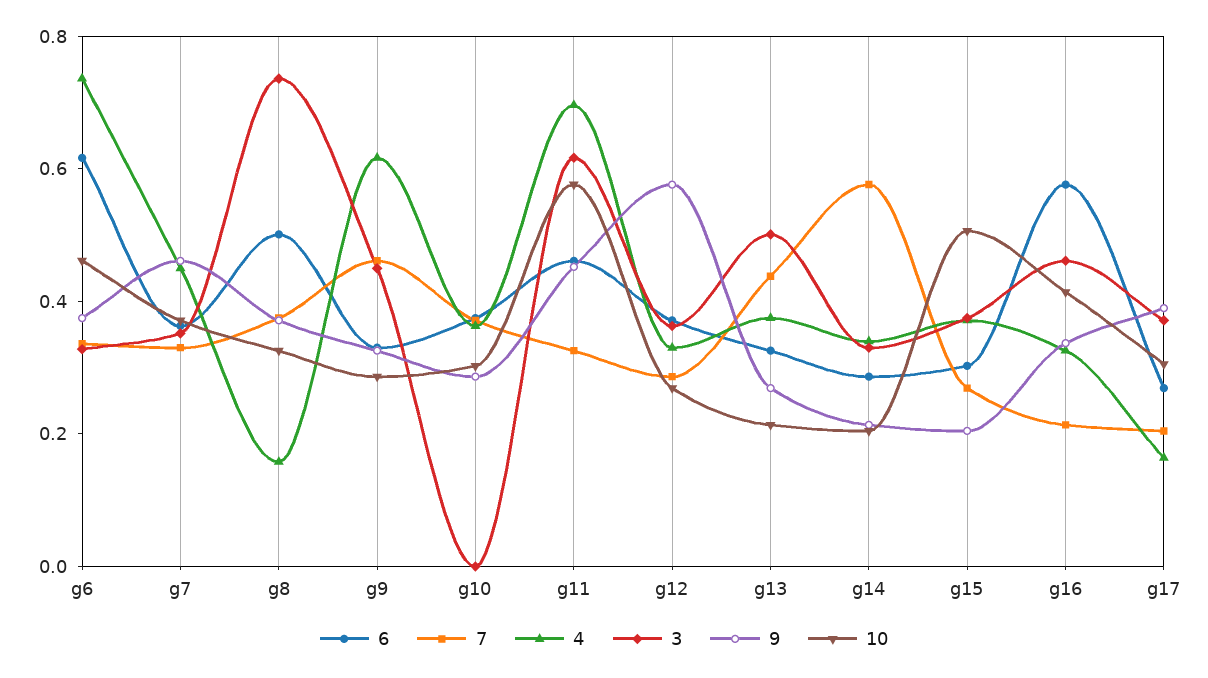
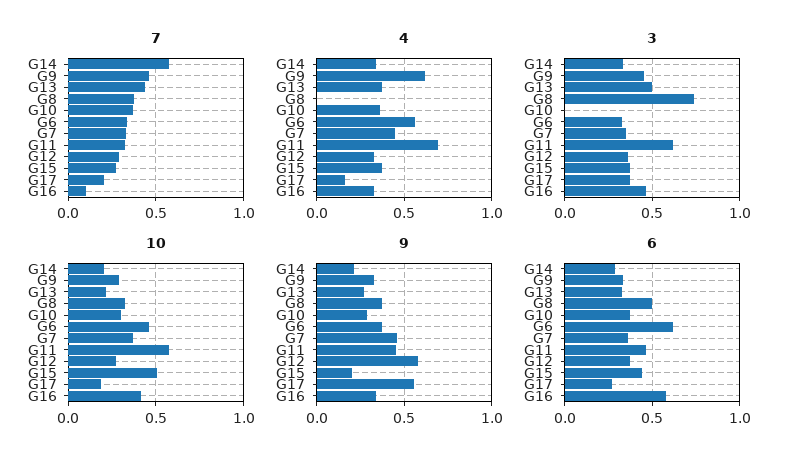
  {
    "6": {
      "g6": 0.6,
      "g7": 0.35,
      "g8": 0.5,
      "g9": 0.35,
      "g10": 0.4,
      "g11": 0.45,
      "g12": 0.35,
      "g13": 0.35,
      "g14": 0.3,
-     "g15": 0.3,
+     "g15": 0.45,
      "g16": 0.6,
      "g17": 0.25
    },
    "7": {
      "g6": 0.35,
      "g7": 0.35,
      "g8": 0.4,
      "g9": 0.45,
      "g10": 0.35,
      "g11": 0.35,
      "g12": 0.3,
      "g13": 0.45,
      "g14": 0.6,
      "g15": 0.25,
-     "g16": 0.2,
+     "g16": 0.1,
      "g17": 0.2
    },
    "4": {
-     "g6": 0.75,
+     "g6": 0.55,
      "g7": 0.45,
-     "g8": 0.15,
+     "g8": 0,
      "g9": 0.6,
      "g10": 0.35,
      "g11": 0.7,
      "g12": 0.35,
      "g13": 0.4,
      "g14": 0.35,
      "g15": 0.35,
      "g16": 0.35,
      "g17": 0.15
    },
    "3": {
      "g6": 0.35,
      "g7": 0.35,
      "g8": 0.75,
      "g9": 0.45,
      "g10": 0,
      "g11": 0.6,
      "g12": 0.35,
      "g13": 0.5,
      "g14": 0.35,
      "g15": 0.4,
      "g16": 0.45,
      "g17": 0.35
    },
    "9": {
      "g6": 0.4,
      "g7": 0.45,
      "g8": 0.35,
      "g9": 0.35,
      "g10": 0.3,
      "g11": 0.45,
      "g12": 0.6,
      "g13": 0.25,
      "g14": 0.2,
      "g15": 0.2,
      "g16": 0.35,
-     "g17": 0.4
+     "g17": 0.55
    },
    "10": {
      "g6": 0.45,
      "g7": 0.35,
      "g8": 0.35,
      "g9": 0.3,
      "g10": 0.3,
      "g11": 0.6,
      "g12": 0.25,
      "g13": 0.2,
      "g14": 0.2,
      "g15": 0.5,
      "g16": 0.4,
-     "g17": 0.3
+     "g17": 0.2
    }
  }

